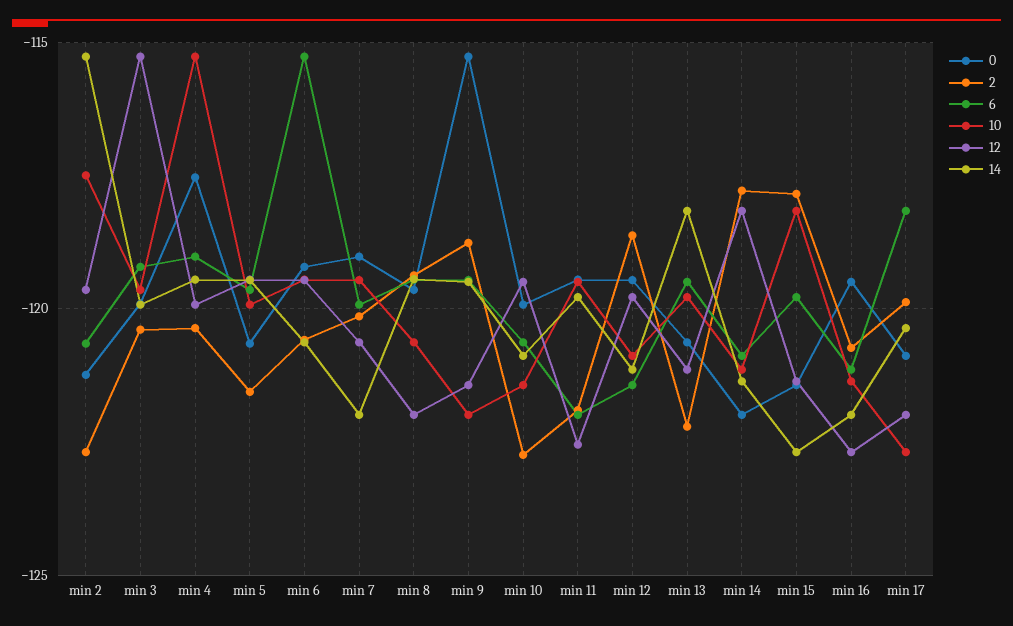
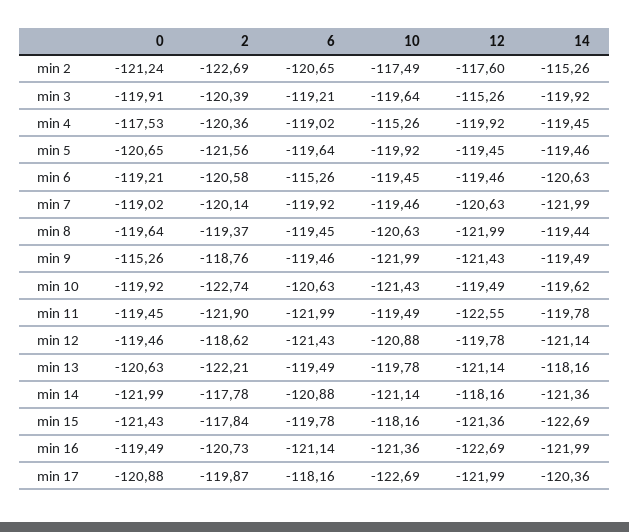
  {
    "0": {
      "min 2": -121.24,
      "min 3": -119.91,
      "min 4": -117.53,
      "min 5": -120.65,
      "min 6": -119.21,
      "min 7": -119.02,
      "min 8": -119.64,
      "min 9": -115.26,
      "min 10": -119.92,
      "min 11": -119.45,
      "min 12": -119.46,
      "min 13": -120.63,
      "min 14": -121.99,
      "min 15": -121.43,
      "min 16": -119.49,
      "min 17": -120.88
    },
    "2": {
      "min 2": -122.69,
      "min 3": -120.39,
      "min 4": -120.36,
      "min 5": -121.56,
      "min 6": -120.58,
      "min 7": -120.14,
      "min 8": -119.37,
      "min 9": -118.76,
      "min 10": -122.74,
      "min 11": -121.9,
      "min 12": -118.62,
      "min 13": -122.21,
      "min 14": -117.78,
      "min 15": -117.84,
      "min 16": -120.73,
      "min 17": -119.87
    },
    "6": {
      "min 2": -120.65,
      "min 3": -119.21,
      "min 4": -119.02,
      "min 5": -119.64,
      "min 6": -115.26,
      "min 7": -119.92,
      "min 8": -119.45,
      "min 9": -119.46,
      "min 10": -120.63,
      "min 11": -121.99,
      "min 12": -121.43,
      "min 13": -119.49,
      "min 14": -120.88,
      "min 15": -119.78,
      "min 16": -121.14,
      "min 17": -118.16
    },
    "10": {
      "min 2": -117.49,
      "min 3": -119.64,
      "min 4": -115.26,
      "min 5": -119.92,
      "min 6": -119.45,
      "min 7": -119.46,
      "min 8": -120.63,
      "min 9": -121.99,
      "min 10": -121.43,
      "min 11": -119.49,
      "min 12": -120.88,
      "min 13": -119.78,
      "min 14": -121.14,
      "min 15": -118.16,
      "min 16": -121.36,
      "min 17": -122.69
    },
    "12": {
-     "min 2": -119.5,
+     "min 2": -117.6,
      "min 3": -115.26,
      "min 4": -119.92,
      "min 5": -119.45,
      "min 6": -119.46,
      "min 7": -120.63,
      "min 8": -121.99,
      "min 9": -121.43,
      "min 10": -119.49,
      "min 11": -122.55,
      "min 12": -119.78,
      "min 13": -121.14,
      "min 14": -118.16,
      "min 15": -121.36,
      "min 16": -122.69,
      "min 17": -121.99
    },
    "14": {
      "min 2": -115.26,
      "min 3": -119.92,
      "min 4": -119.45,
      "min 5": -119.46,
      "min 6": -120.63,
      "min 7": -121.99,
      "min 8": -119.44,
      "min 9": -119.49,
-     "min 10": -121,
+     "min 10": -119.62,
      "min 11": -119.78,
      "min 12": -121.14,
      "min 13": -118.16,
      "min 14": -121.36,
      "min 15": -122.69,
      "min 16": -121.99,
      "min 17": -120.36
    }
  }

